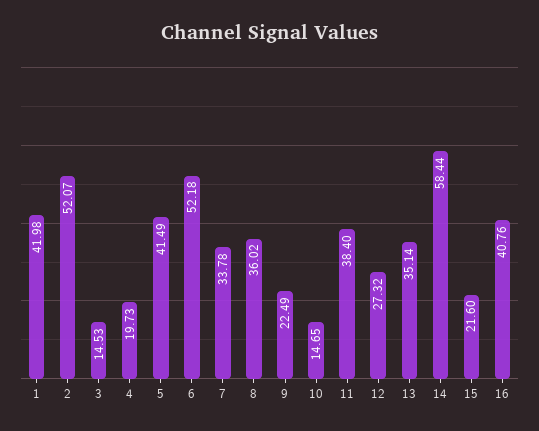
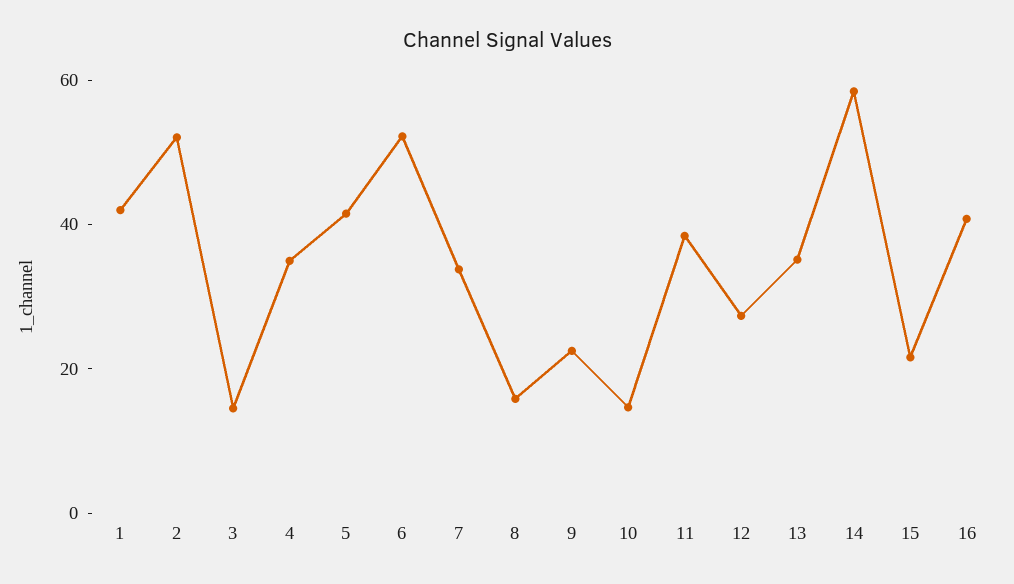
  {
    "1": 41.98,
    "2": 52.07,
    "3": 14.53,
-   "4": 19.73,
+   "4": 35,
    "5": 41.49,
    "6": 52.18,
    "7": 33.78,
-   "8": 36.02,
+   "8": 15,
    "9": 22.49,
    "10": 14.65,
    "11": 38.4,
    "12": 27.32,
    "13": 35.14,
    "14": 58.44,
    "15": 21.6,
    "16": 40.76
  }

